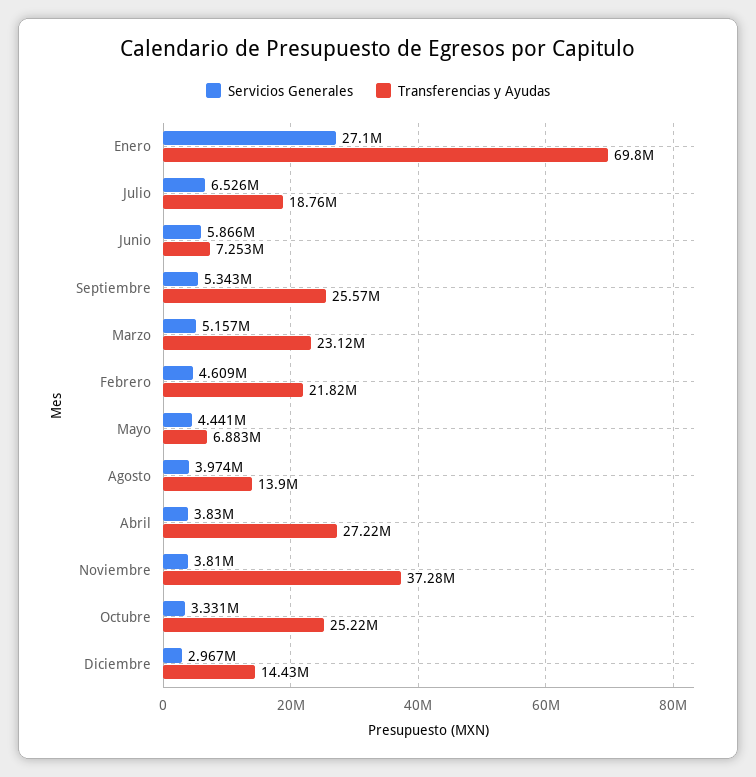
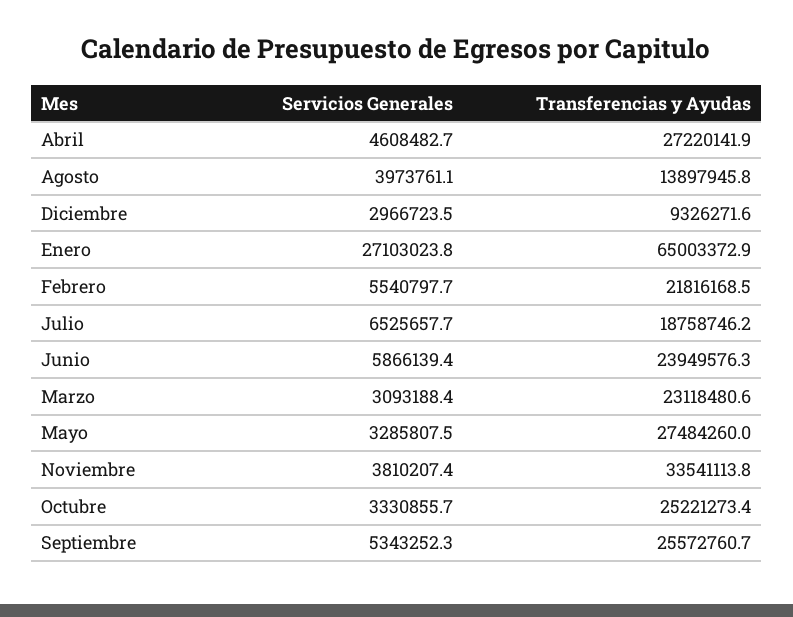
  {
    "Servicios Generales": {
      "Enero": 27103023.8,
      "Julio": 6525657.7,
      "Junio": 5866139.4,
      "Septiembre": 5343252.3,
-     "Marzo": 5157000,
+     "Marzo": 3093188.4,
-     "Febrero": 4609000,
+     "Febrero": 5540797.7,
-     "Mayo": 4441000,
+     "Mayo": 3285807.5,
      "Agosto": 3973761.1,
-     "Abril": 3830000,
+     "Abril": 4608482.7,
      "Noviembre": 3810207.4,
      "Octubre": 3330855.7,
      "Diciembre": 2966723.5
    },
    "Transferencias y Ayudas": {
-     "Enero": 69800000,
+     "Enero": 65003372.9,
      "Julio": 18758746.2,
-     "Junio": 7253000,
+     "Junio": 23949576.3,
      "Septiembre": 25572760.7,
      "Marzo": 23118480.6,
      "Febrero": 21816168.5,
-     "Mayo": 6883000,
+     "Mayo": 27484260,
      "Agosto": 13897945.8,
      "Abril": 27220141.9,
-     "Noviembre": 37280000,
+     "Noviembre": 33541113.8,
      "Octubre": 25221273.4,
-     "Diciembre": 14430000
+     "Diciembre": 9326271.6
    }
  }

